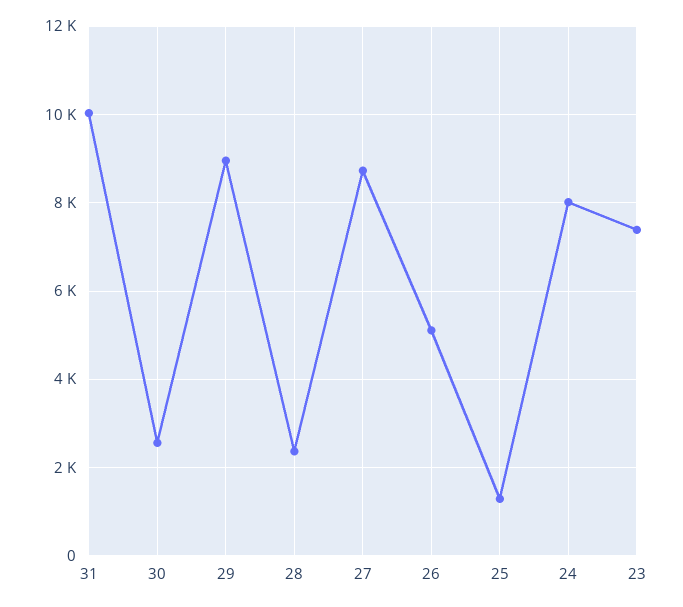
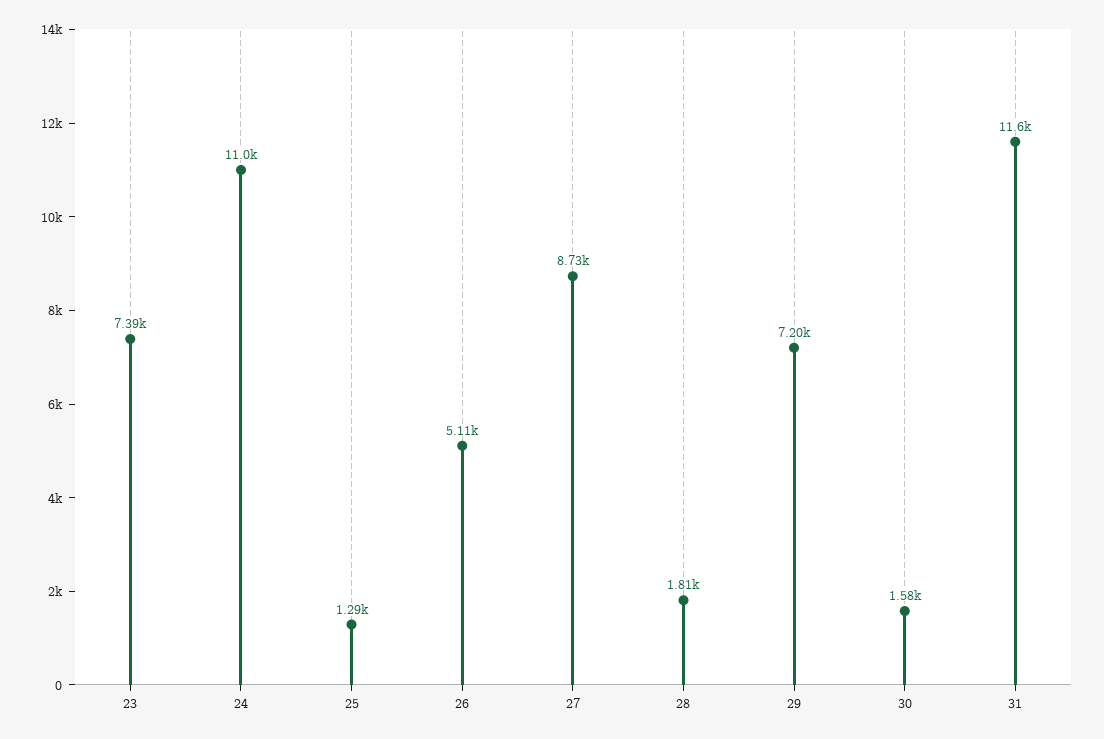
  {
-   "31": 10000,
+   "31": 11600,
-   "30": 2600,
+   "30": 1580,
-   "29": 9000,
+   "29": 7200,
-   "28": 2400,
+   "28": 1810,
    "27": 8730,
    "26": 5110,
    "25": 1290,
-   "24": 8000,
+   "24": 11000,
    "23": 7390
  }

